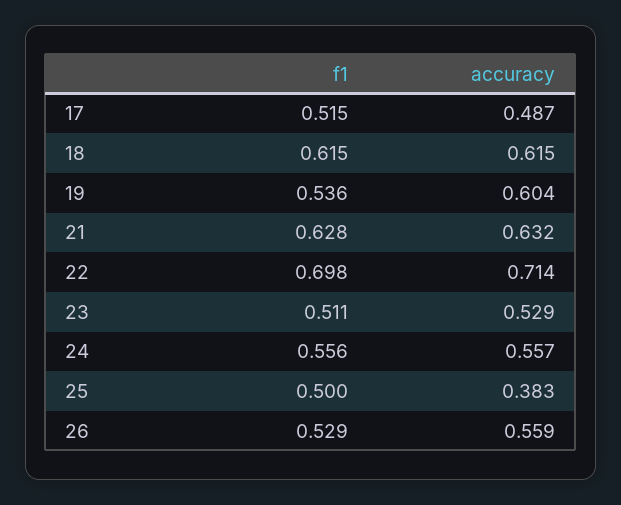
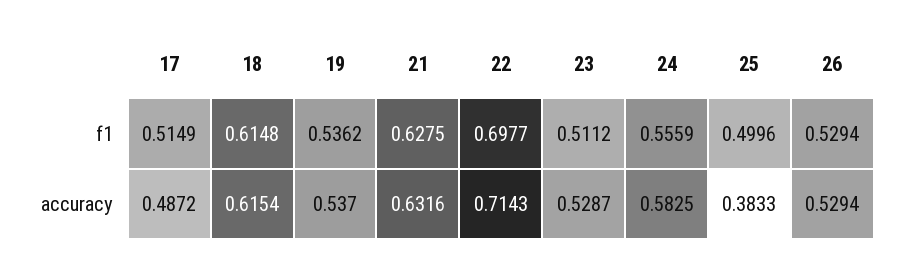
  {
    "f1": {
      "17": 0.5149,
      "18": 0.6148,
      "19": 0.5362,
      "21": 0.6275,
      "22": 0.6977,
      "23": 0.5112,
      "24": 0.5559,
      "25": 0.4996,
      "26": 0.5294
    },
    "accuracy": {
      "17": 0.4872,
      "18": 0.6154,
-     "19": 0.604,
+     "19": 0.537,
      "21": 0.6316,
      "22": 0.7143,
      "23": 0.5287,
-     "24": 0.557,
+     "24": 0.5825,
      "25": 0.3833,
-     "26": 0.559
+     "26": 0.5294
    }
  }

